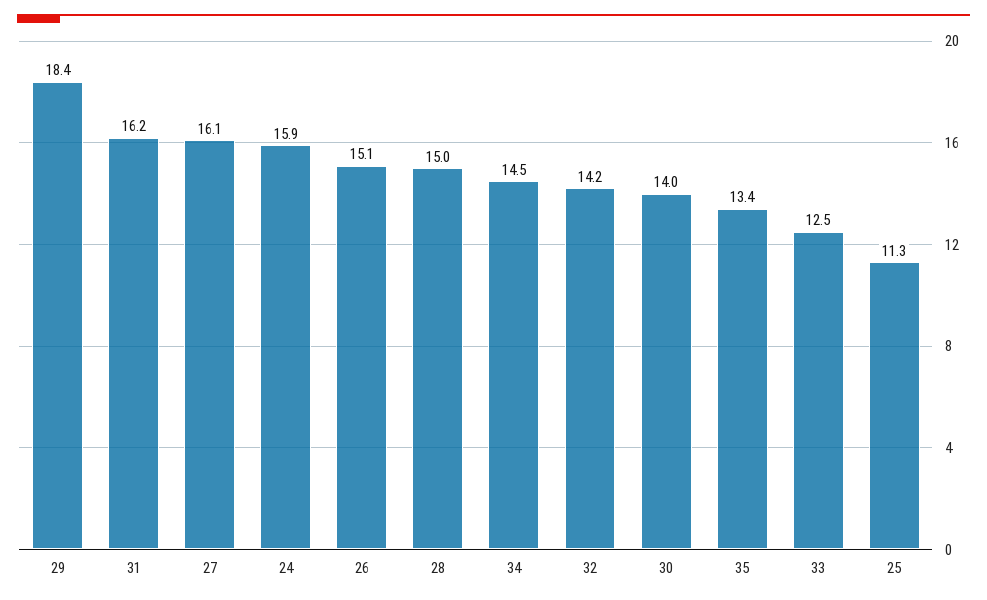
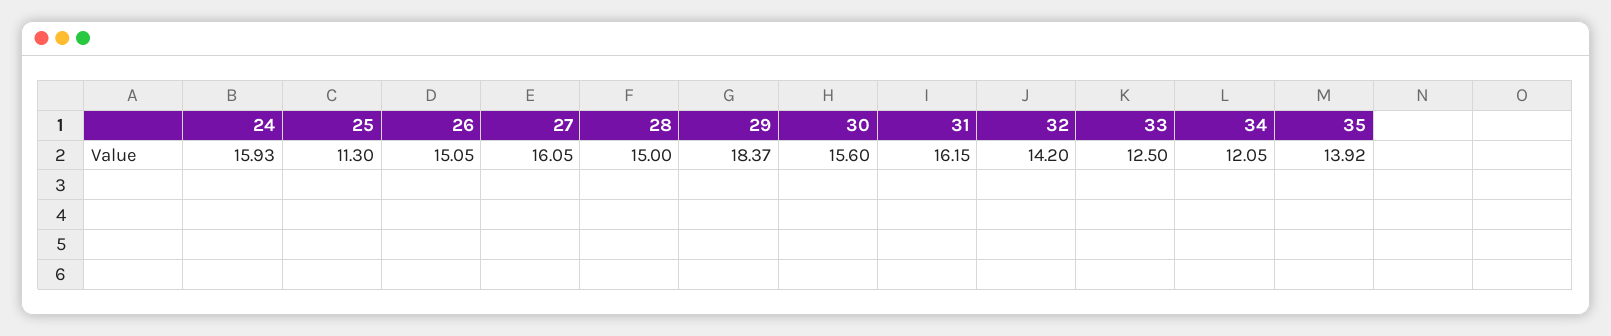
  {
    "29": 18.37,
    "31": 16.15,
    "27": 16.05,
    "24": 15.93,
    "26": 15.05,
    "28": 15,
-   "34": 14.5,
+   "34": 12.05,
    "32": 14.2,
-   "30": 14,
+   "30": 15.6,
-   "35": 13.4,
+   "35": 13.92,
    "33": 12.5,
    "25": 11.3
  }

